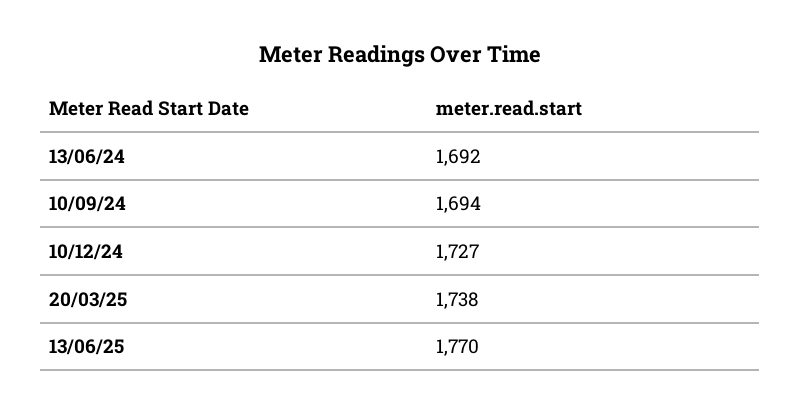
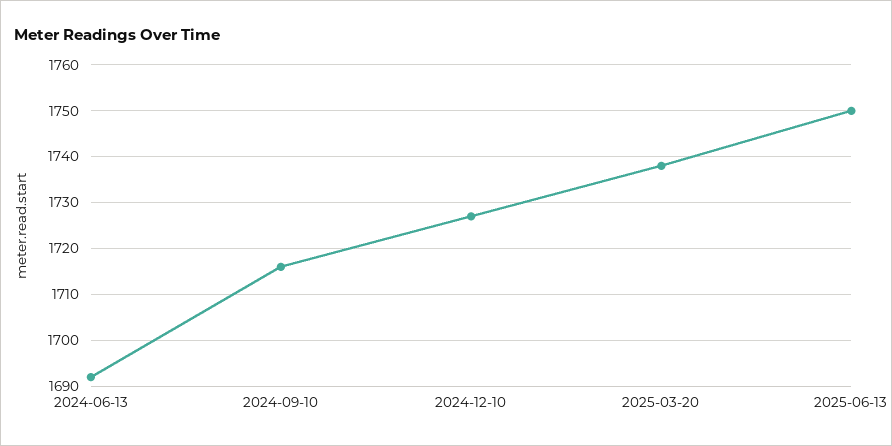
  {
    "13/06/24": 1692,
-   "10/09/24": 1694,
+   "10/09/24": 1715,
    "10/12/24": 1727,
    "20/03/25": 1738,
-   "13/06/25": 1770
+   "13/06/25": 1750
  }

